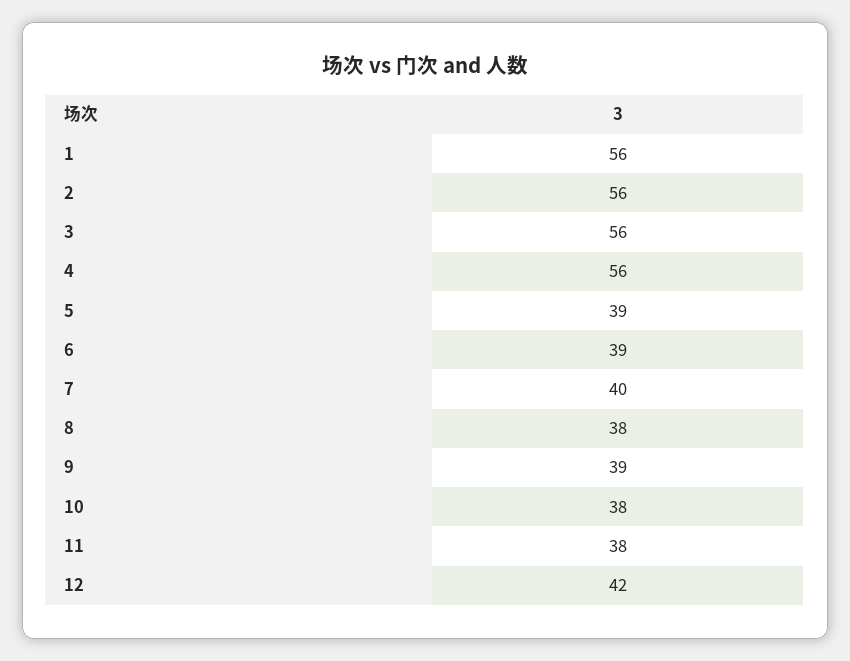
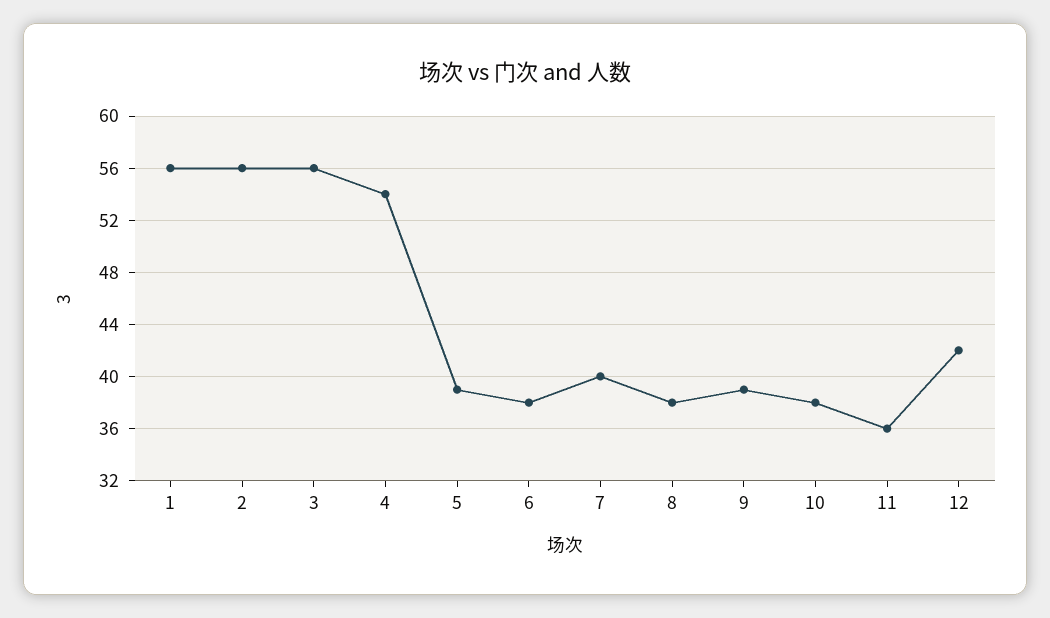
  {
    "1": 56,
    "2": 56,
    "3": 56,
-   "4": 56,
+   "4": 54,
    "5": 39,
-   "6": 39,
+   "6": 38,
    "7": 40,
    "8": 38,
    "9": 39,
    "10": 38,
-   "11": 38,
+   "11": 36,
    "12": 42
  }

